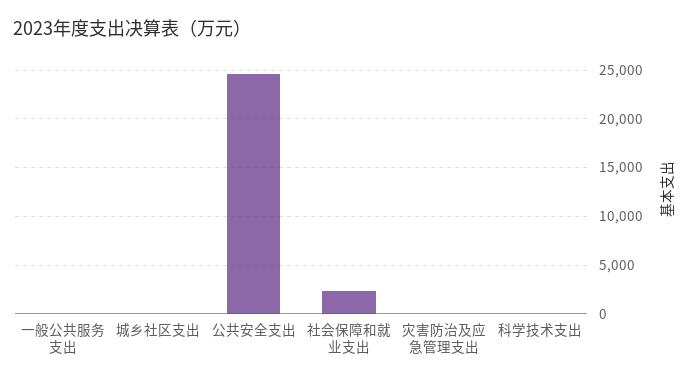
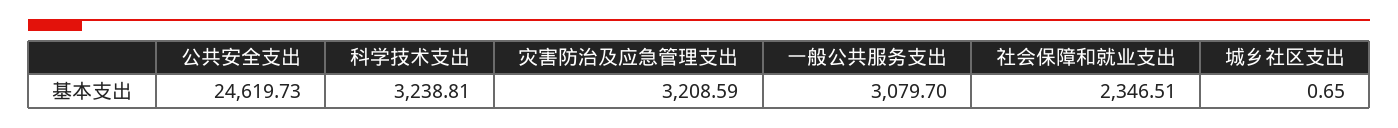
  {
-   "一般公共服务支出": 0,
+   "一般公共服务支出": 3079.7,
    "城乡社区支出": 0.65,
    "公共安全支出": 24619.73,
    "社会保障和就业支出": 2346.51,
-   "灾害防治及应急管理支出": 0,
+   "灾害防治及应急管理支出": 3208.59,
-   "科学技术支出": 0
+   "科学技术支出": 3238.81
  }

